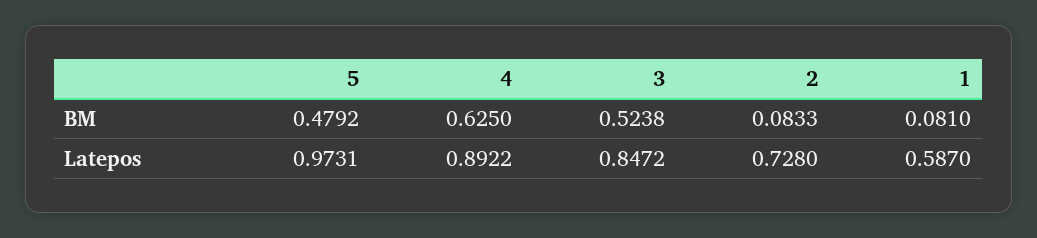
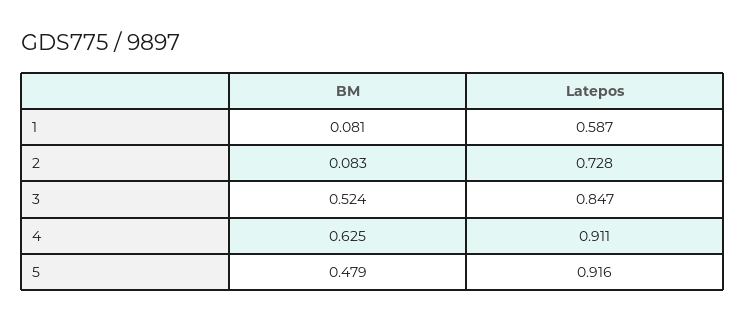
  {
    "5": {
      "BM": 0.4792,
-     "Latepos": 0.9731
+     "Latepos": 0.916
    },
    "4": {
      "BM": 0.625,
-     "Latepos": 0.8922
+     "Latepos": 0.911
    },
    "3": {
      "BM": 0.5238,
      "Latepos": 0.8472
    },
    "2": {
      "BM": 0.0833,
      "Latepos": 0.728
    },
    "1": {
      "BM": 0.081,
      "Latepos": 0.587
    }
  }

